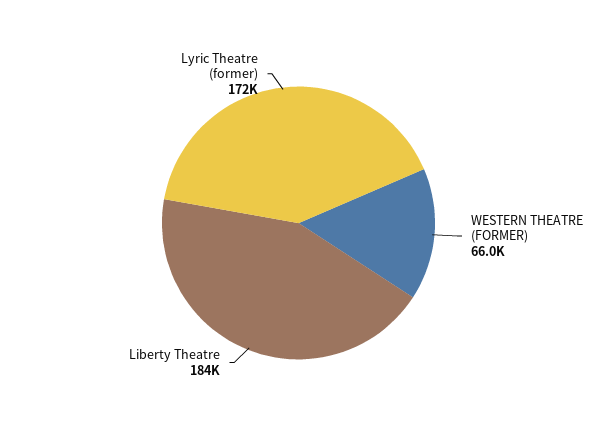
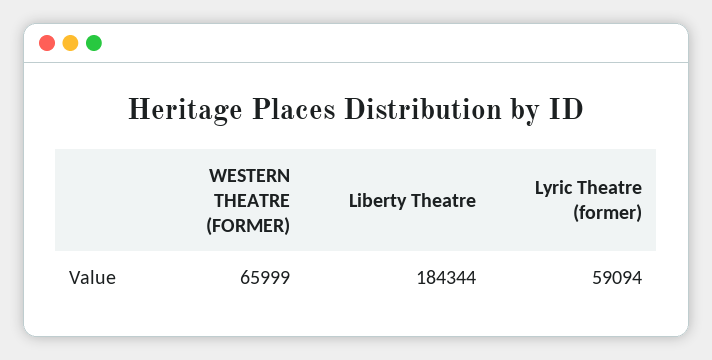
  {
    "WESTERN THEATRE (FORMER)": 65999,
    "Liberty Theatre": 184344,
-   "Lyric Theatre (former)": 172000
+   "Lyric Theatre (former)": 59094
  }

